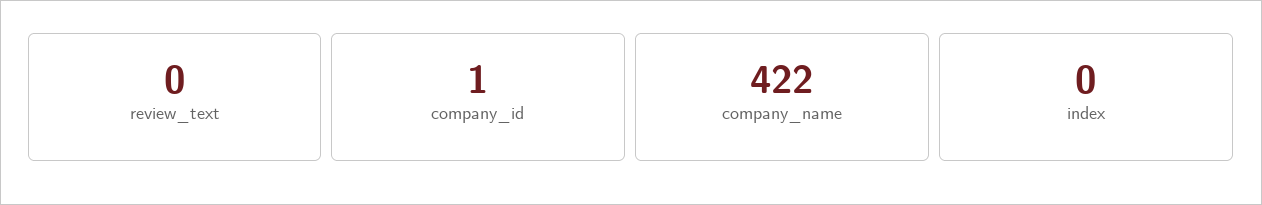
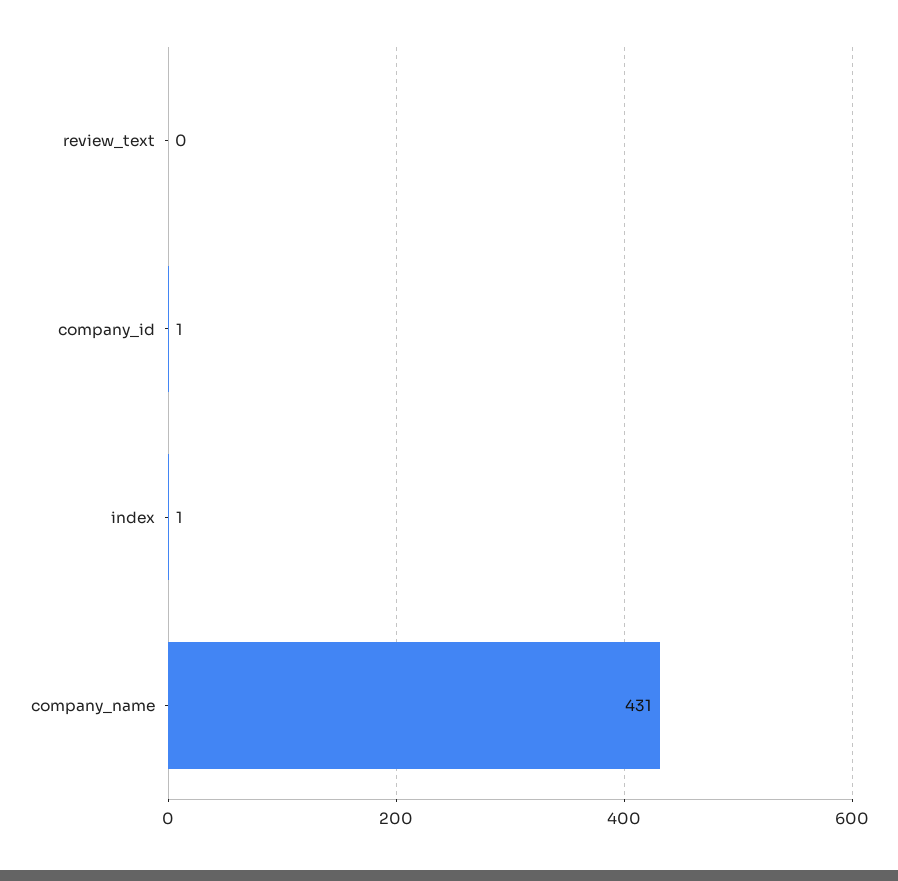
  {
    "review_text": 0,
    "company_id": 1,
-   "company_name": 422,
+   "company_name": 431,
-   "index": 0
+   "index": 1
  }

